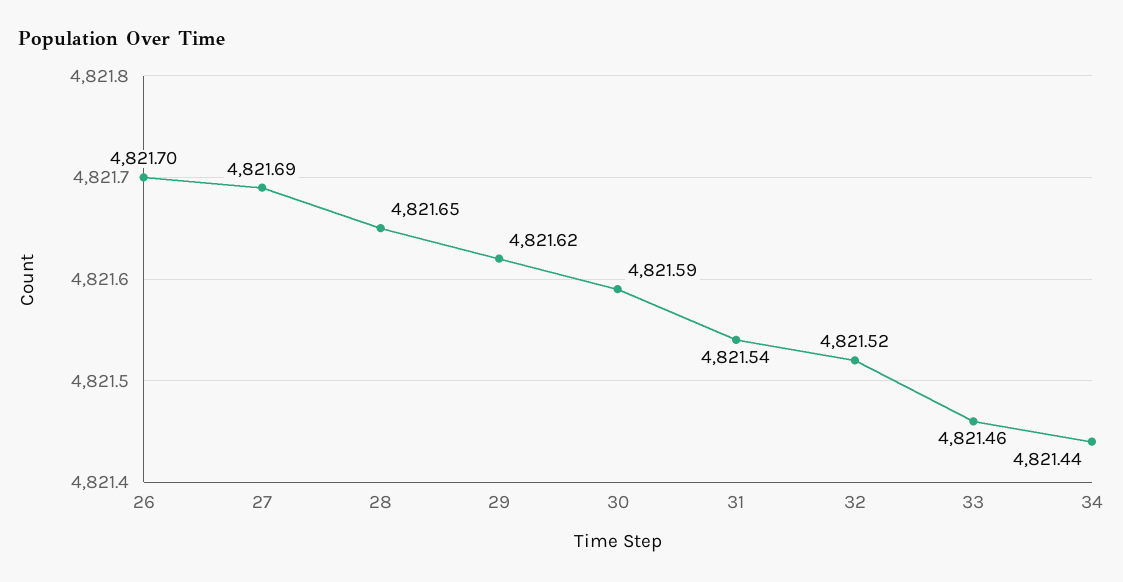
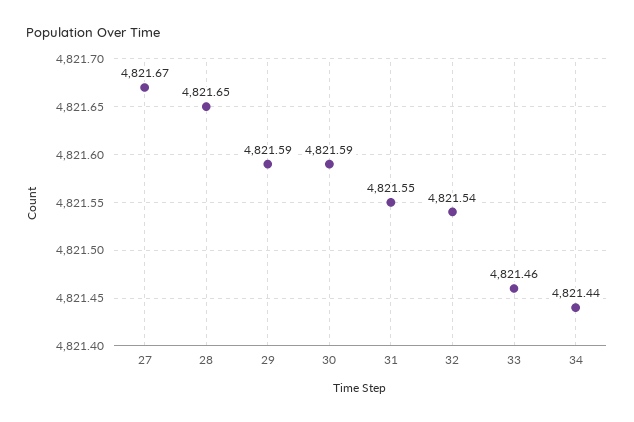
  {
-   "26": 4821.7,
-   "27": 4821.69,
+   "27": 4821.67,
    "28": 4821.65,
-   "29": 4821.62,
+   "29": 4821.59,
    "30": 4821.59,
-   "31": 4821.54,
+   "31": 4821.55,
-   "32": 4821.52,
+   "32": 4821.54,
    "33": 4821.46,
    "34": 4821.44
  }

